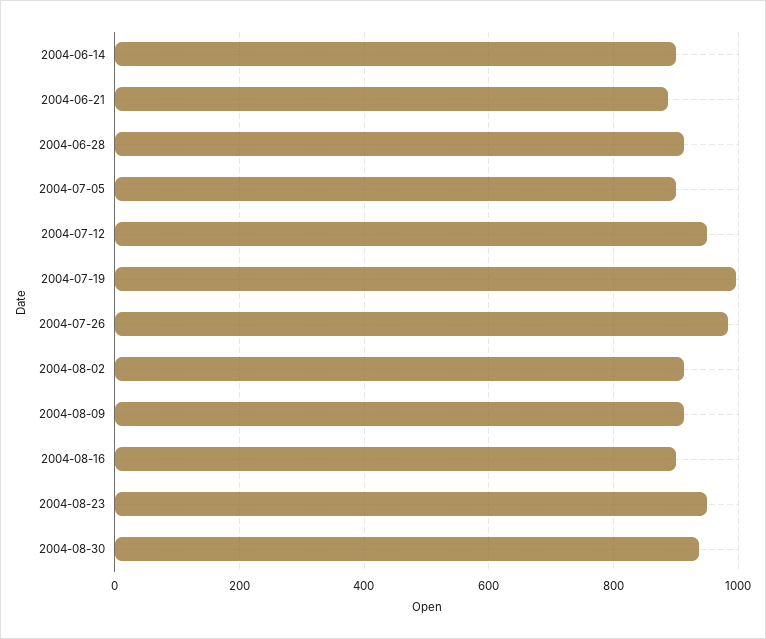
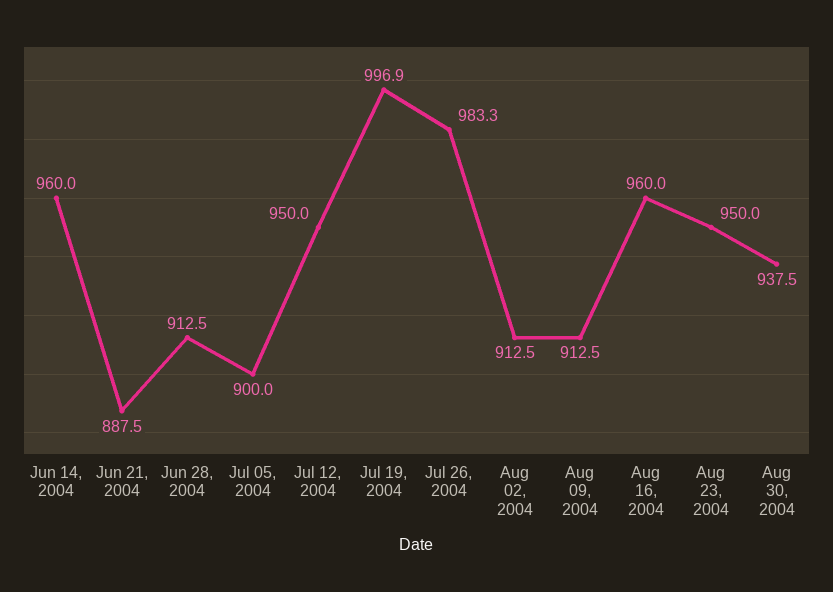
  {
-   "2004-06-14": 900,
+   "2004-06-14": 960,
    "2004-06-21": 887.5,
    "2004-06-28": 912.5,
    "2004-07-05": 900,
    "2004-07-12": 950,
    "2004-07-19": 996.9,
    "2004-07-26": 983.3,
    "2004-08-02": 912.5,
    "2004-08-09": 912.5,
-   "2004-08-16": 900,
+   "2004-08-16": 960,
    "2004-08-23": 950,
    "2004-08-30": 937.5
  }

